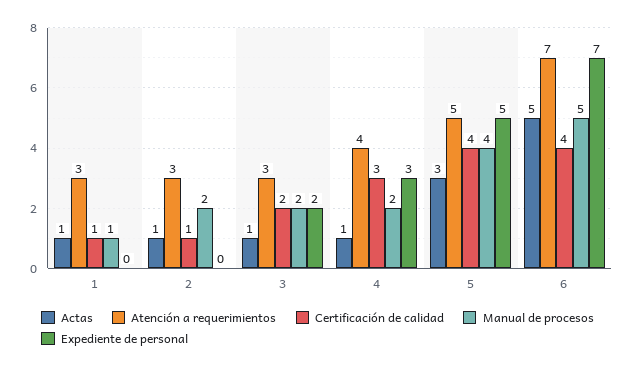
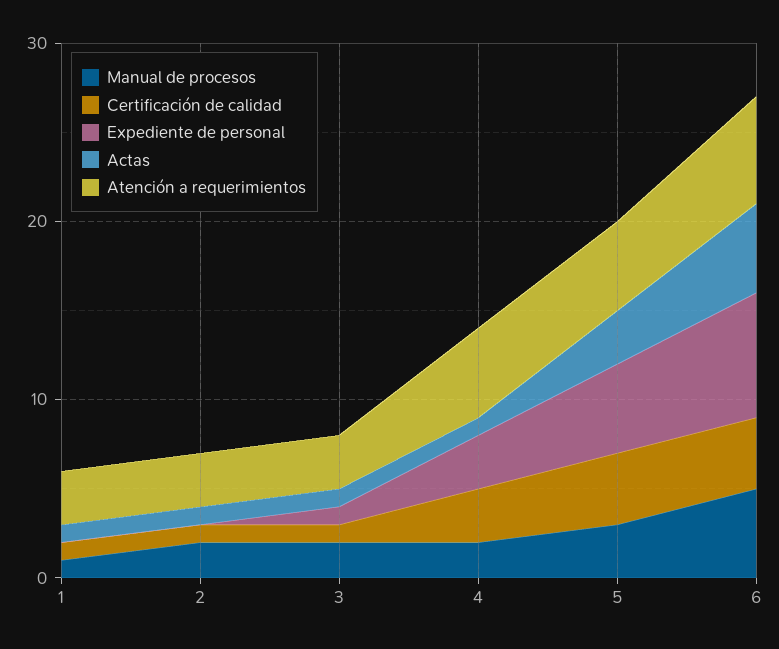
  {
    "Actas": {
      "1": 1,
      "2": 1,
      "3": 1,
      "4": 1,
      "5": 3,
      "6": 5
    },
    "Atención a requerimientos": {
      "1": 3,
      "2": 3,
      "3": 3,
-     "4": 4,
+     "4": 5,
      "5": 5,
-     "6": 7
+     "6": 6
    },
    "Certificación de calidad": {
      "1": 1,
      "2": 1,
-     "3": 2,
+     "3": 1,
      "4": 3,
      "5": 4,
      "6": 4
    },
    "Manual de procesos": {
      "1": 1,
      "2": 2,
      "3": 2,
      "4": 2,
-     "5": 4,
+     "5": 3,
      "6": 5
    },
    "Expediente de personal": {
      "1": 0,
      "2": 0,
-     "3": 2,
+     "3": 1,
      "4": 3,
      "5": 5,
      "6": 7
    }
  }

